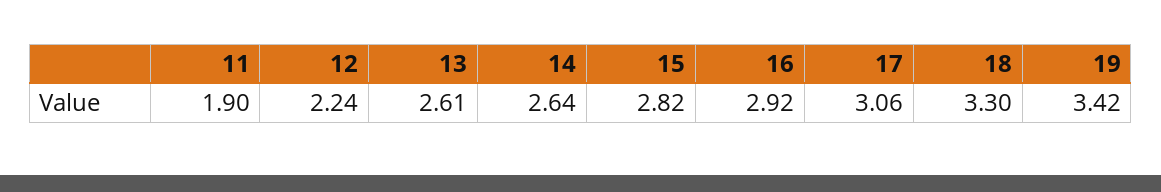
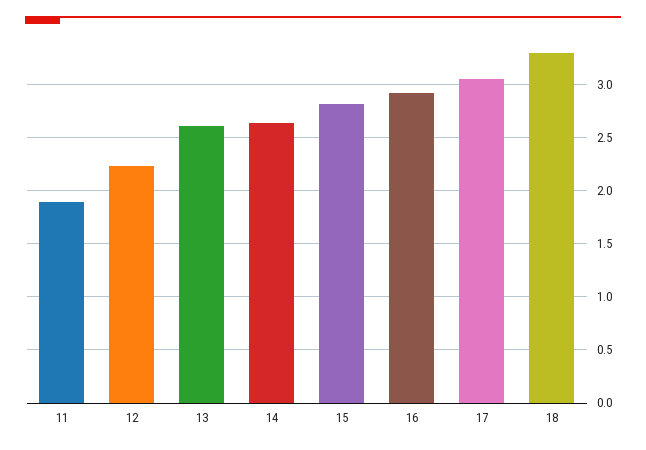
  {
    "11": 1.9,
    "12": 2.24,
    "13": 2.61,
    "14": 2.64,
    "15": 2.82,
    "16": 2.92,
    "17": 3.06,
-   "18": 3.3,
+   "18": 3.3
-   "19": 3.42
  }

